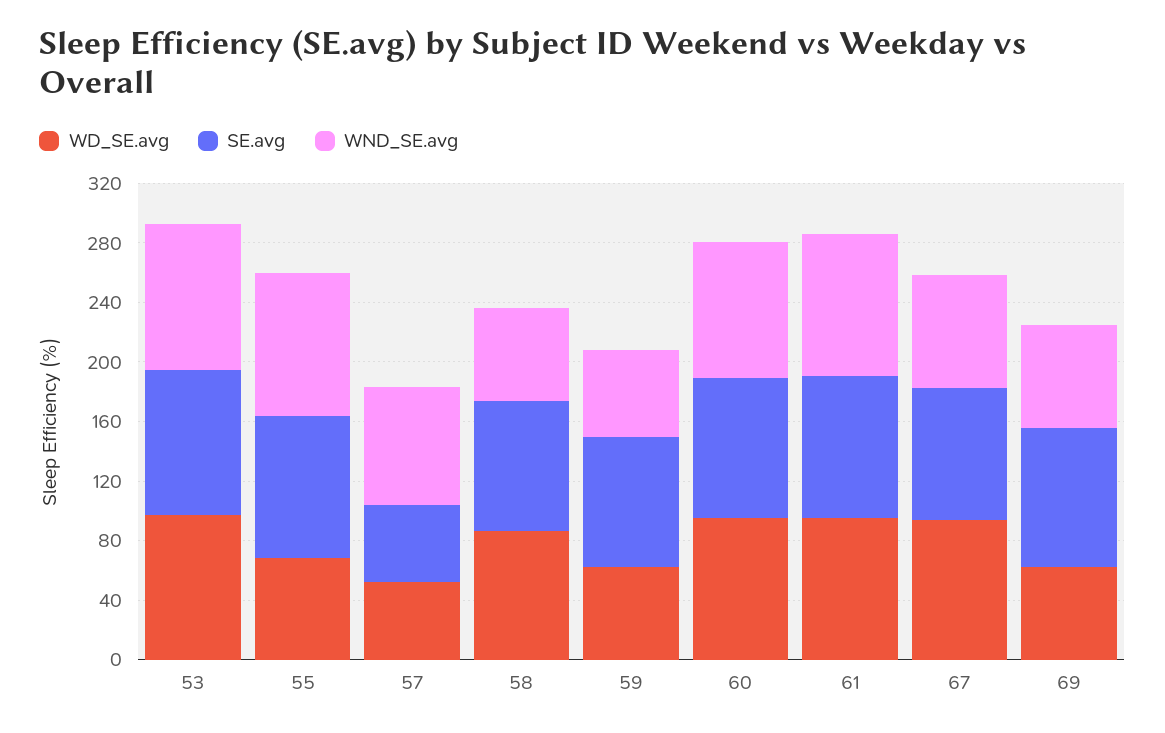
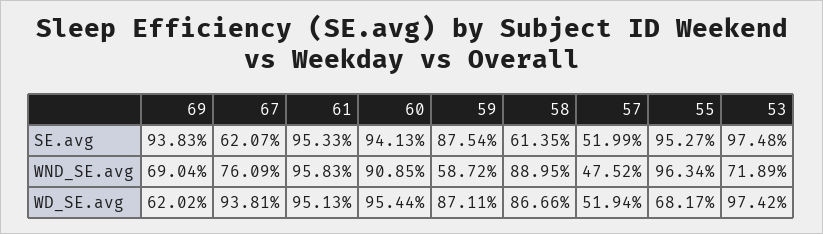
  {
    "WD_SE.avg": {
      "53": 97.42,
      "55": 68.17,
      "57": 51.94,
      "58": 86.66,
-     "59": 60,
+     "59": 87.11,
      "60": 95.44,
      "61": 95.13,
      "67": 93.81,
      "69": 62.02
    },
    "SE.avg": {
      "53": 97.48,
      "55": 95.27,
      "57": 51.99,
-     "58": 90,
+     "58": 61.35,
      "59": 87.54,
      "60": 94.13,
      "61": 95.33,
-     "67": 90,
+     "67": 62.07,
      "69": 93.83
    },
    "WND_SE.avg": {
-     "53": 100,
+     "53": 71.89,
      "55": 96.34,
-     "57": 80,
+     "57": 47.52,
-     "58": 60,
+     "58": 88.95,
      "59": 58.72,
      "60": 90.85,
      "61": 95.83,
      "67": 76.09,
      "69": 69.04
    }
  }

